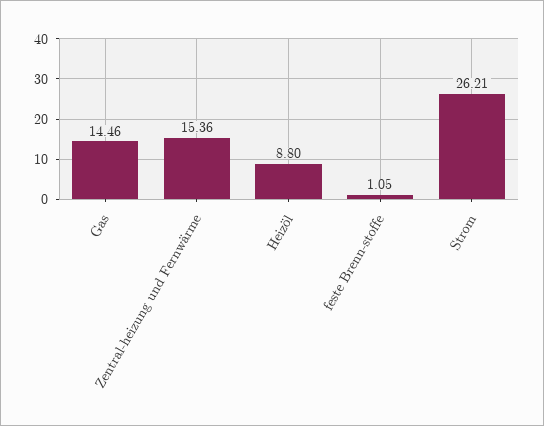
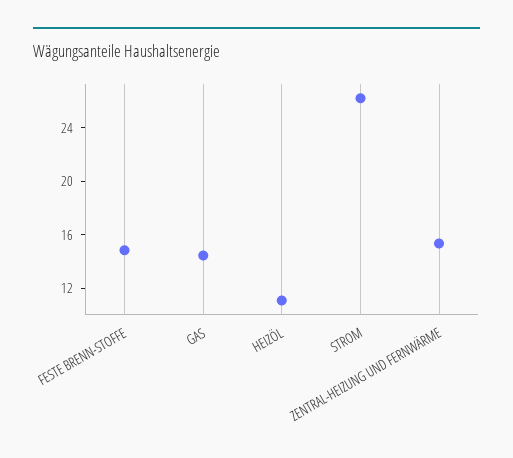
  {
    "Gas": 14.46,
    "Zentral-heizung und Fernwärme": 15.36,
-   "Heizöl": 8.8,
+   "Heizöl": 11,
-   "feste Brenn-stoffe": 1.05,
+   "feste Brenn-stoffe": 15,
    "Strom": 26.21
  }

